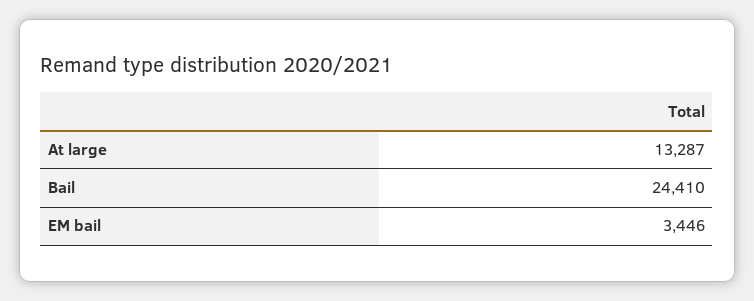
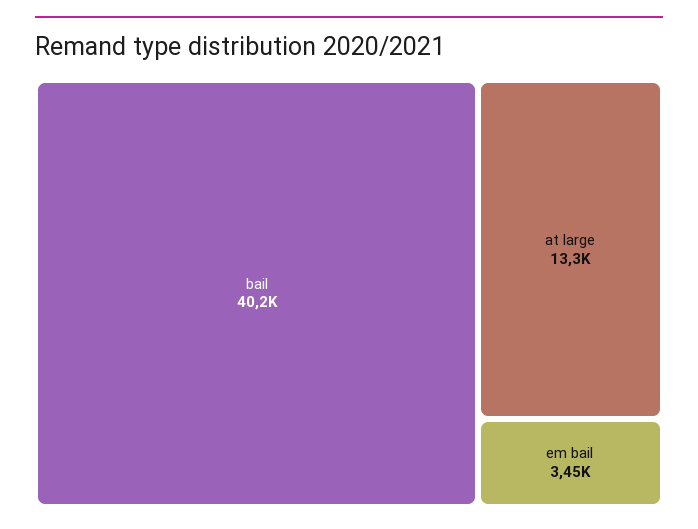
  {
    "At large": 13287,
-   "Bail": 24410,
+   "Bail": 40200,
    "EM bail": 3446
  }

